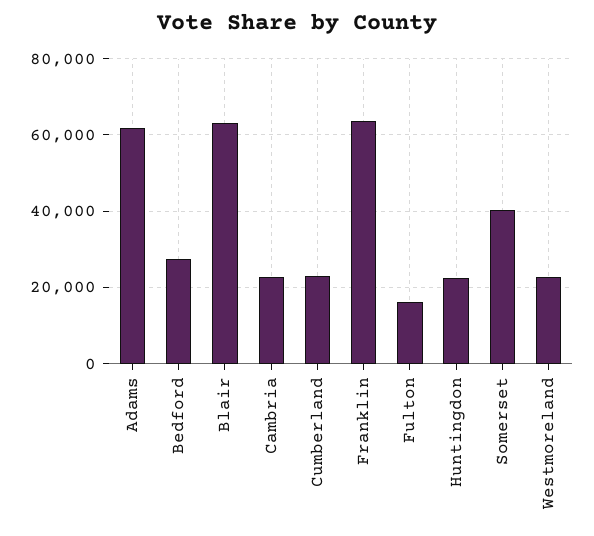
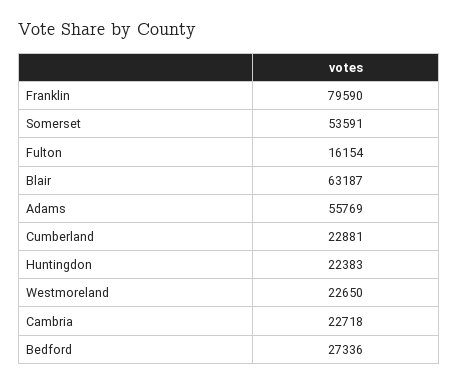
  {
-   "Adams": 62000,
+   "Adams": 55769,
    "Bedford": 27336,
    "Blair": 63187,
    "Cambria": 22718,
    "Cumberland": 22881,
-   "Franklin": 64000,
+   "Franklin": 79590,
    "Fulton": 16154,
    "Huntingdon": 22383,
-   "Somerset": 40000,
+   "Somerset": 53591,
    "Westmoreland": 22650
  }

